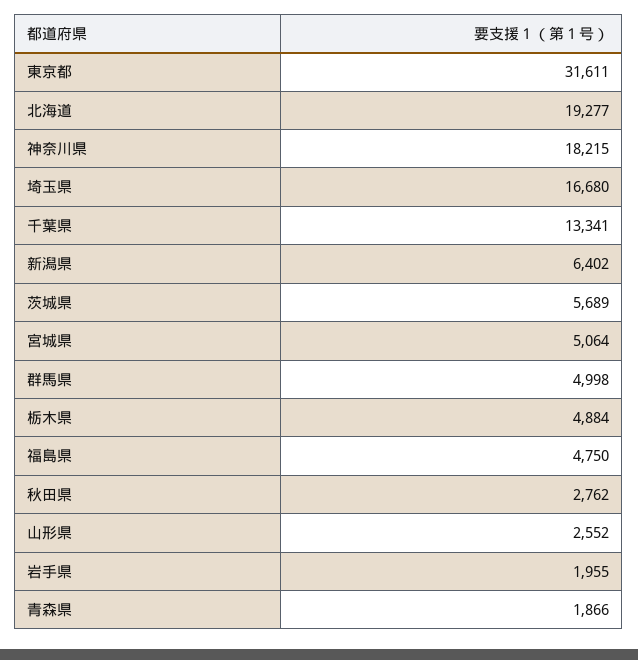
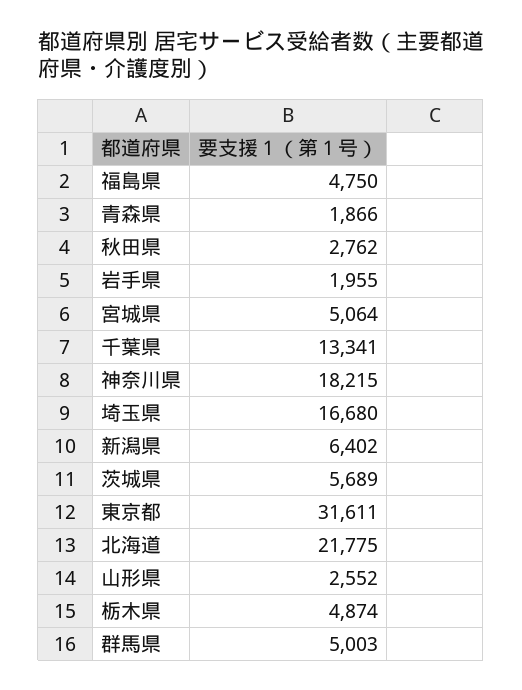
  {
    "東京都": 31611,
-   "北海道": 19277,
+   "北海道": 21775,
    "神奈川県": 18215,
    "埼玉県": 16680,
    "千葉県": 13341,
    "新潟県": 6402,
    "茨城県": 5689,
    "宮城県": 5064,
-   "群馬県": 4998,
+   "群馬県": 5003,
-   "栃木県": 4884,
+   "栃木県": 4874,
    "福島県": 4750,
    "秋田県": 2762,
    "山形県": 2552,
    "岩手県": 1955,
    "青森県": 1866
  }

